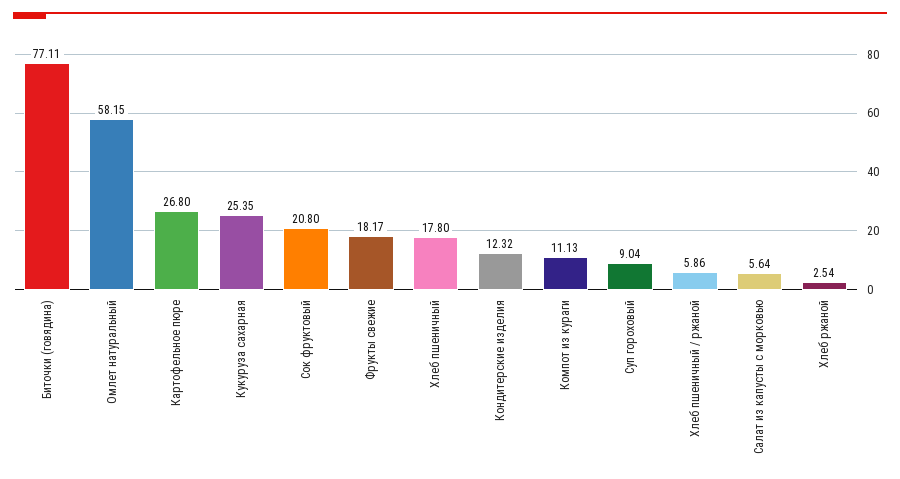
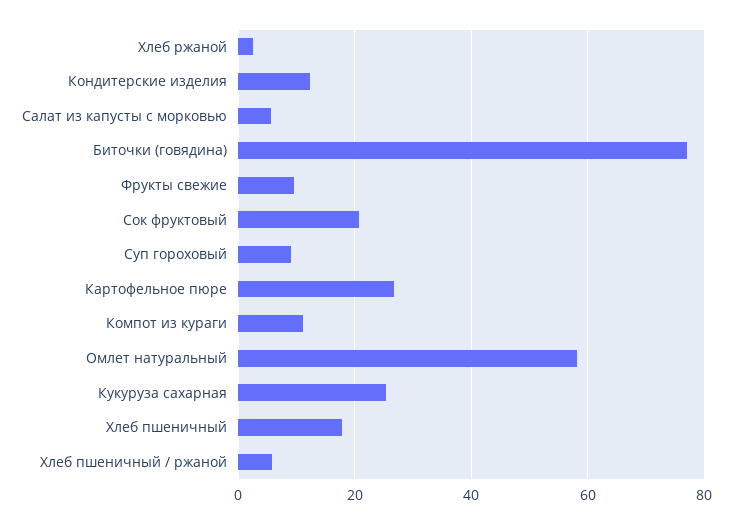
  {
    "Биточки (говядина)": 77.11,
    "Омлет натуральный": 58.15,
    "Картофельное пюре": 26.8,
    "Кукуруза сахарная": 25.35,
    "Сок фруктовый": 20.8,
-   "Фрукты свежие": 18.17,
+   "Фрукты свежие": 10,
    "Хлеб пшеничный": 17.8,
    "Кондитерские изделия": 12.32,
    "Компот из кураги": 11.13,
    "Суп гороховый": 9.04,
    "Хлеб пшеничный / ржаной": 5.86,
    "Салат из капусты с морковью": 5.64,
    "Хлеб ржаной": 2.54
  }

